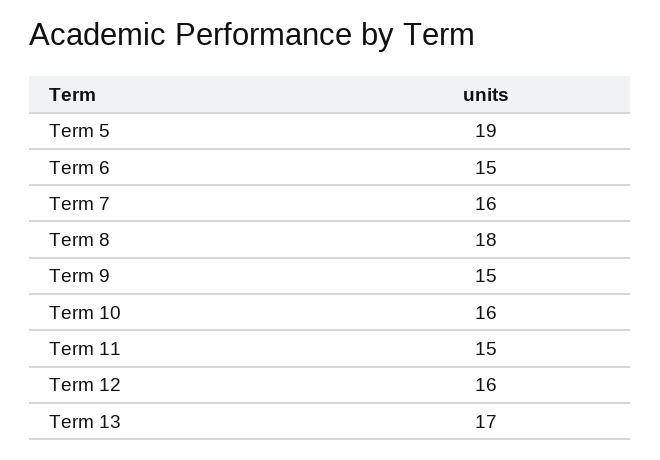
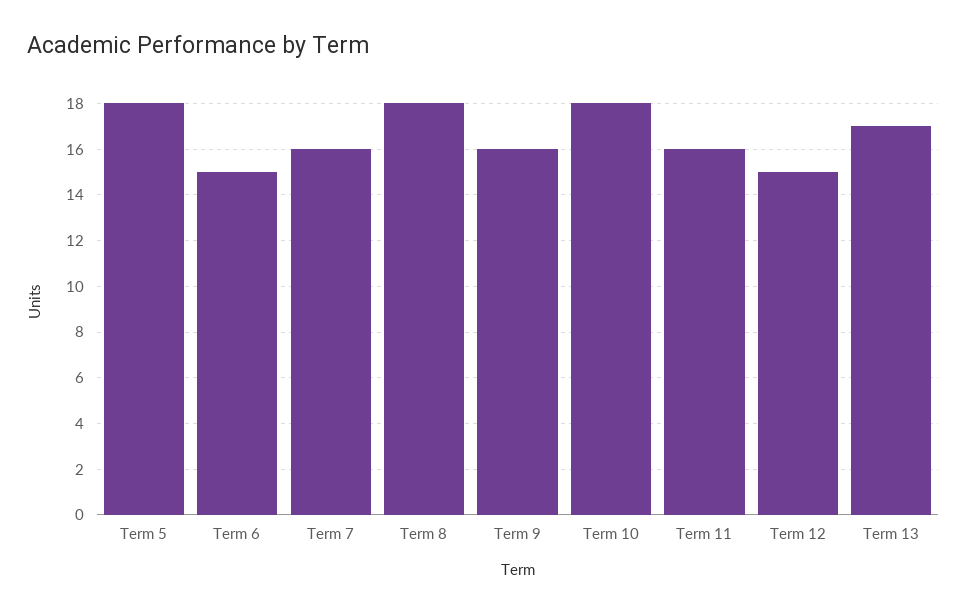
  {
-   "Term 5": 19,
+   "Term 5": 18,
    "Term 6": 15,
    "Term 7": 16,
    "Term 8": 18,
-   "Term 9": 15,
+   "Term 9": 16,
-   "Term 10": 16,
+   "Term 10": 18,
-   "Term 11": 15,
+   "Term 11": 16,
-   "Term 12": 16,
+   "Term 12": 15,
    "Term 13": 17
  }

